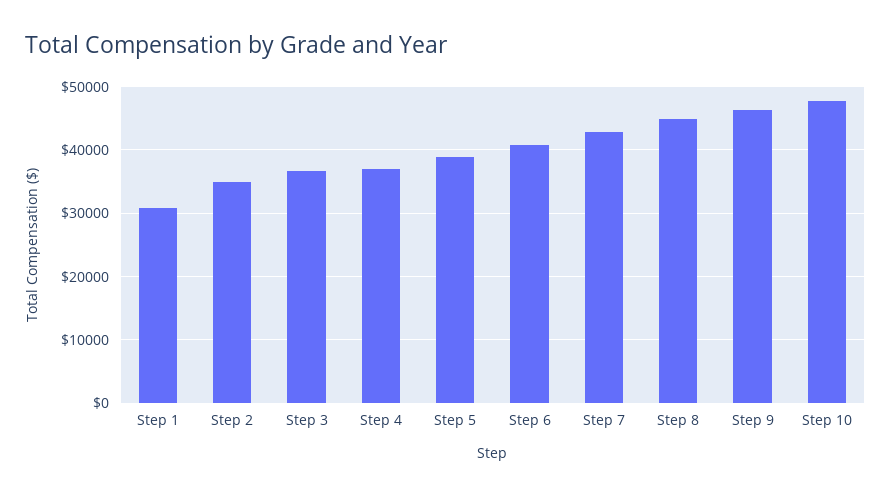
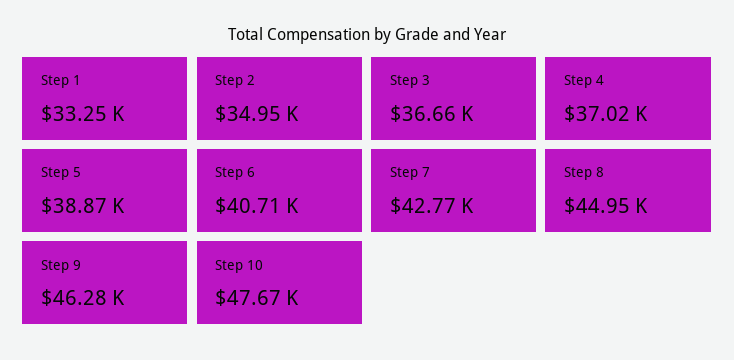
  {
-   "Step 1": 31000,
+   "Step 1": 33250,
    "Step 2": 34950,
    "Step 3": 36660,
    "Step 4": 37020,
    "Step 5": 38870,
    "Step 6": 40710,
    "Step 7": 42770,
    "Step 8": 44950,
    "Step 9": 46280,
    "Step 10": 47670
  }

